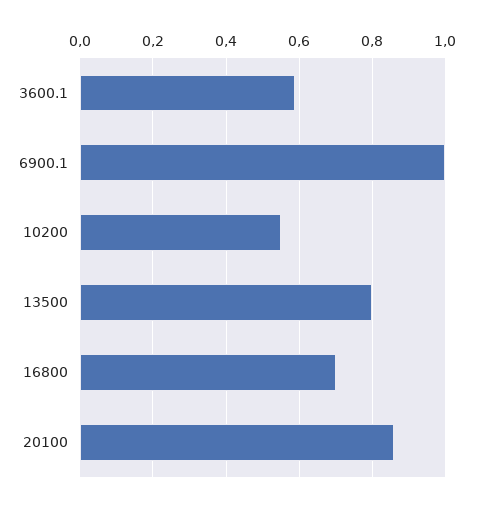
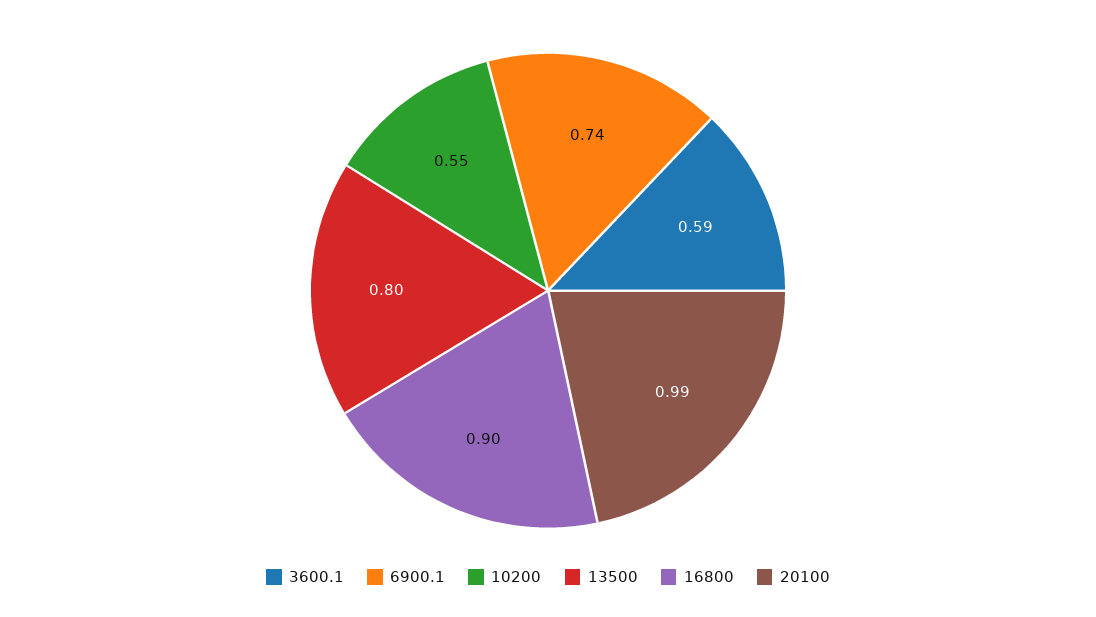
  {
    "3600.1": 0.59,
-   "6900.1": 1,
+   "6900.1": 0.74,
    "10200": 0.55,
    "13500": 0.8,
-   "16800": 0.7,
+   "16800": 0.9,
-   "20100": 0.85
+   "20100": 0.99
  }

